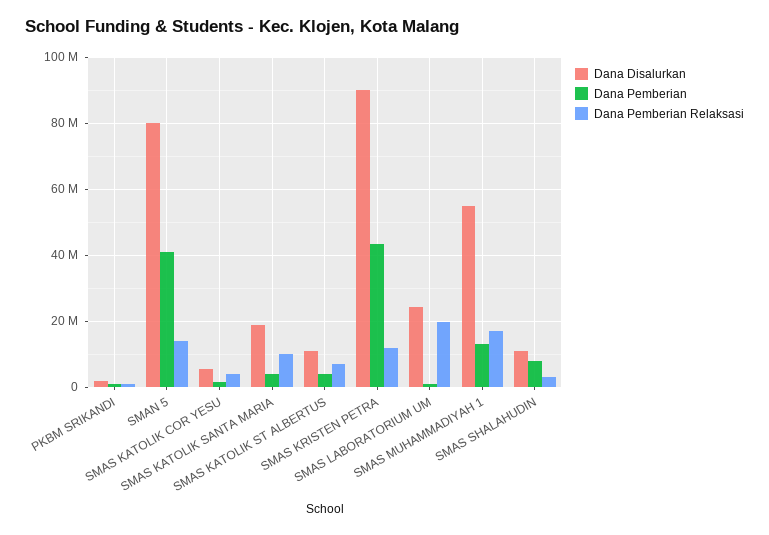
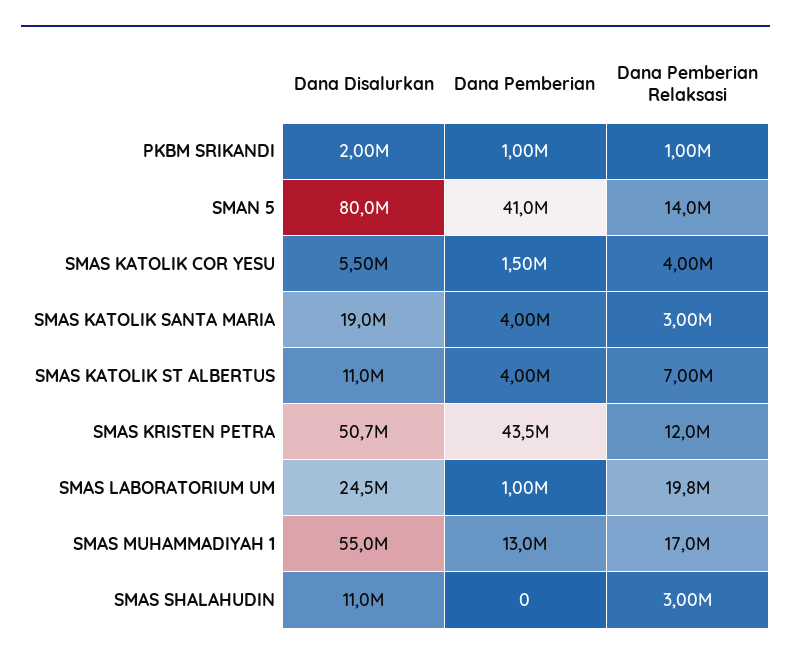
  {
    "Dana Disalurkan": {
      "PKBM SRIKANDI": 2000000,
      "SMAN 5": 80000000,
      "SMAS KATOLIK COR YESU": 5500000,
      "SMAS KATOLIK SANTA MARIA": 19000000,
      "SMAS KATOLIK ST ALBERTUS": 11000000,
-     "SMAS KRISTEN PETRA": 90000000,
+     "SMAS KRISTEN PETRA": 50700000,
      "SMAS LABORATORIUM UM": 24500000,
      "SMAS MUHAMMADIYAH 1": 55000000,
      "SMAS SHALAHUDIN": 11000000
    },
    "Dana Pemberian": {
      "PKBM SRIKANDI": 1000000,
      "SMAN 5": 41000000,
      "SMAS KATOLIK COR YESU": 1500000,
      "SMAS KATOLIK SANTA MARIA": 4000000,
      "SMAS KATOLIK ST ALBERTUS": 4000000,
      "SMAS KRISTEN PETRA": 43500000,
      "SMAS LABORATORIUM UM": 1000000,
      "SMAS MUHAMMADIYAH 1": 13000000,
-     "SMAS SHALAHUDIN": 8000000
+     "SMAS SHALAHUDIN": 0
    },
    "Dana Pemberian Relaksasi": {
      "PKBM SRIKANDI": 1000000,
      "SMAN 5": 14000000,
      "SMAS KATOLIK COR YESU": 4000000,
-     "SMAS KATOLIK SANTA MARIA": 10000000,
+     "SMAS KATOLIK SANTA MARIA": 3000000,
      "SMAS KATOLIK ST ALBERTUS": 7000000,
      "SMAS KRISTEN PETRA": 12000000,
      "SMAS LABORATORIUM UM": 19800000,
      "SMAS MUHAMMADIYAH 1": 17000000,
      "SMAS SHALAHUDIN": 3000000
    }
  }

